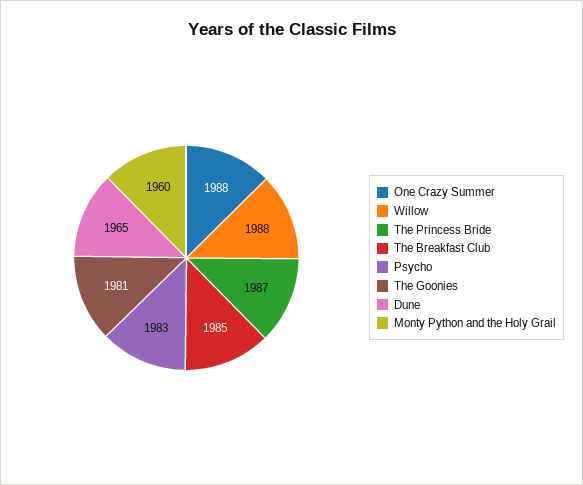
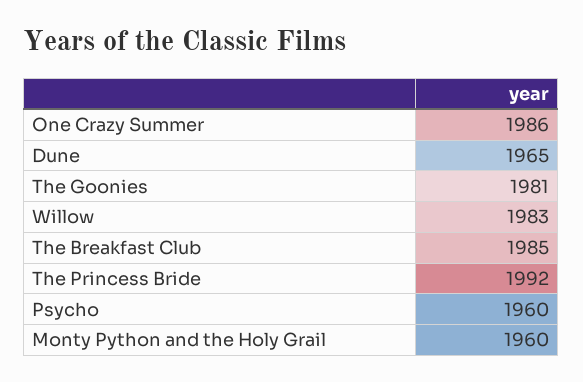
  {
-   "One Crazy Summer": 1988,
+   "One Crazy Summer": 1986,
-   "Willow": 1988,
+   "Willow": 1983,
-   "The Princess Bride": 1987,
+   "The Princess Bride": 1992,
    "The Breakfast Club": 1985,
-   "Psycho": 1983,
+   "Psycho": 1960,
    "The Goonies": 1981,
    "Dune": 1965,
    "Monty Python and the Holy Grail": 1960
  }

